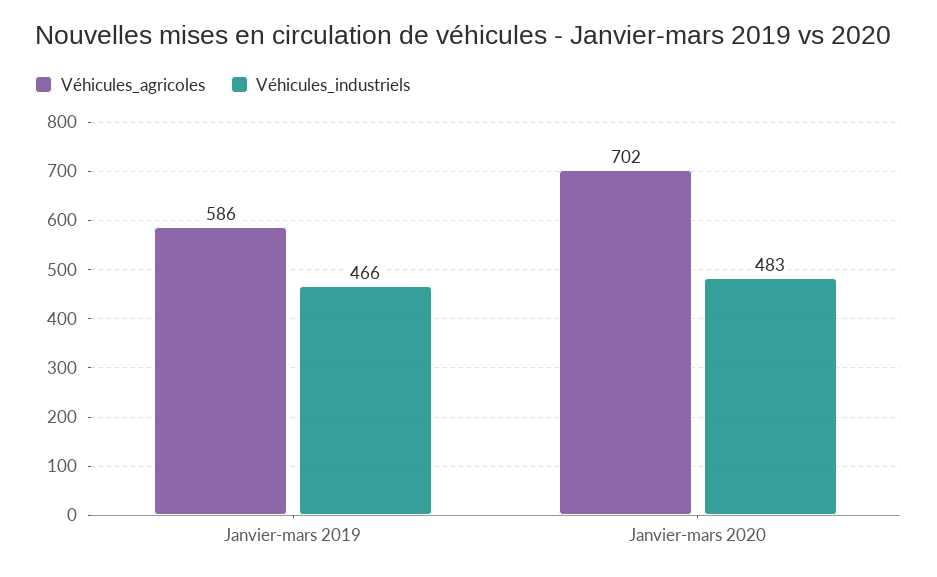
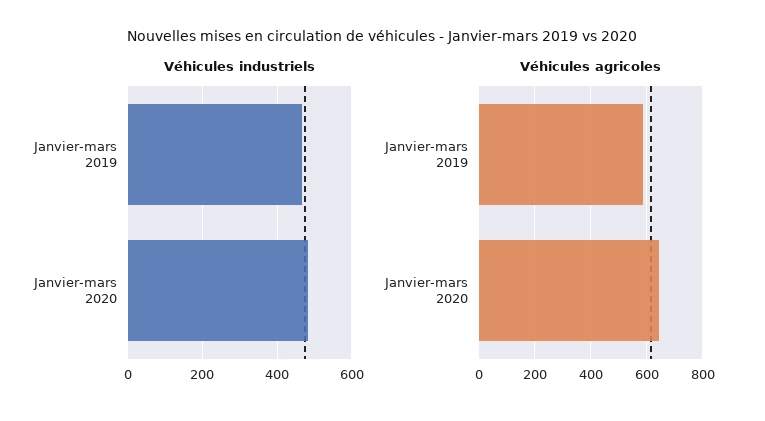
  {
    "Véhicules_agricoles": {
      "Janvier-mars 2019": 586,
-     "Janvier-mars 2020": 702
+     "Janvier-mars 2020": 650
    },
    "Véhicules_industriels": {
      "Janvier-mars 2019": 466,
      "Janvier-mars 2020": 483
    }
  }

